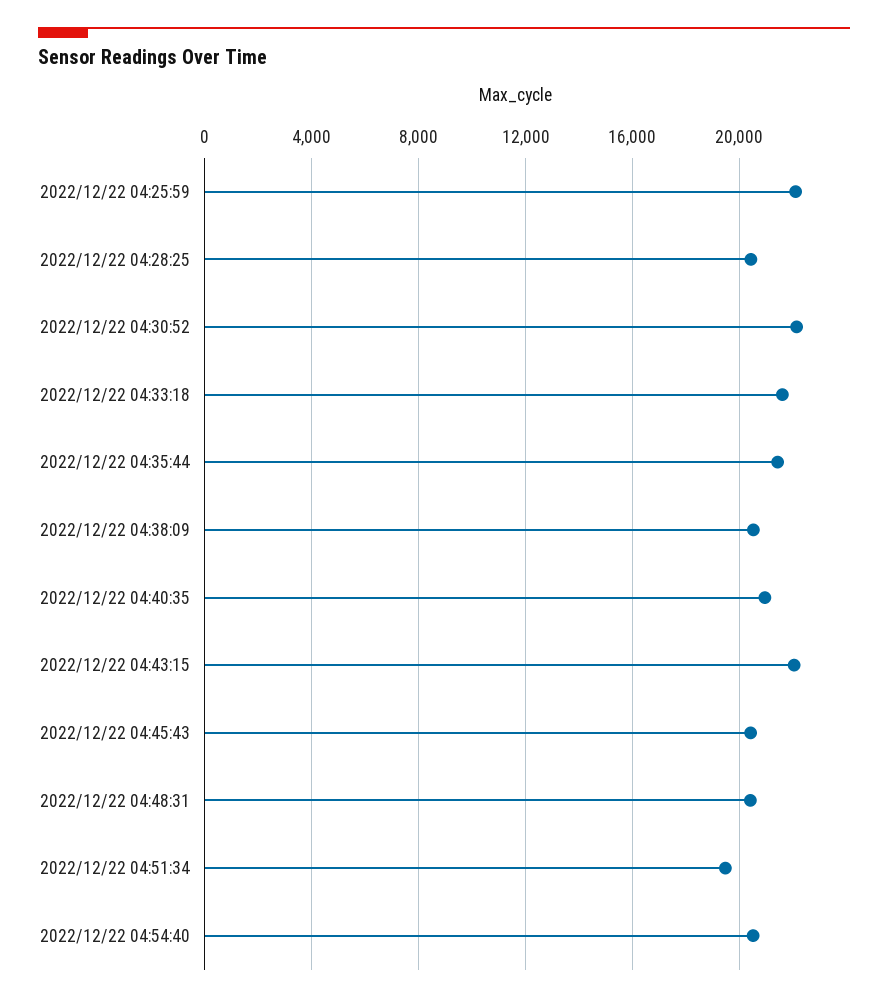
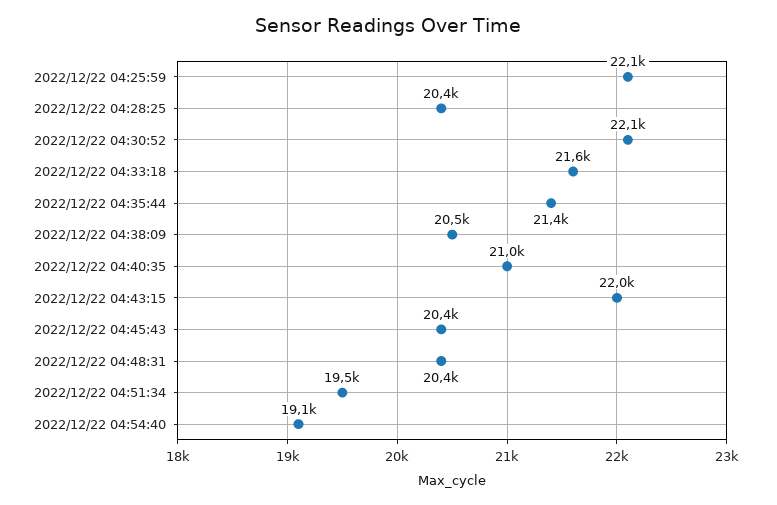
  {
    "2022/12/22 04:25:59": 22100,
    "2022/12/22 04:28:25": 20400,
    "2022/12/22 04:30:52": 22100,
    "2022/12/22 04:33:18": 21600,
    "2022/12/22 04:35:44": 21400,
    "2022/12/22 04:38:09": 20500,
    "2022/12/22 04:40:35": 21000,
    "2022/12/22 04:43:15": 22000,
    "2022/12/22 04:45:43": 20400,
    "2022/12/22 04:48:31": 20400,
    "2022/12/22 04:51:34": 19500,
-   "2022/12/22 04:54:40": 20500
+   "2022/12/22 04:54:40": 19100
  }

